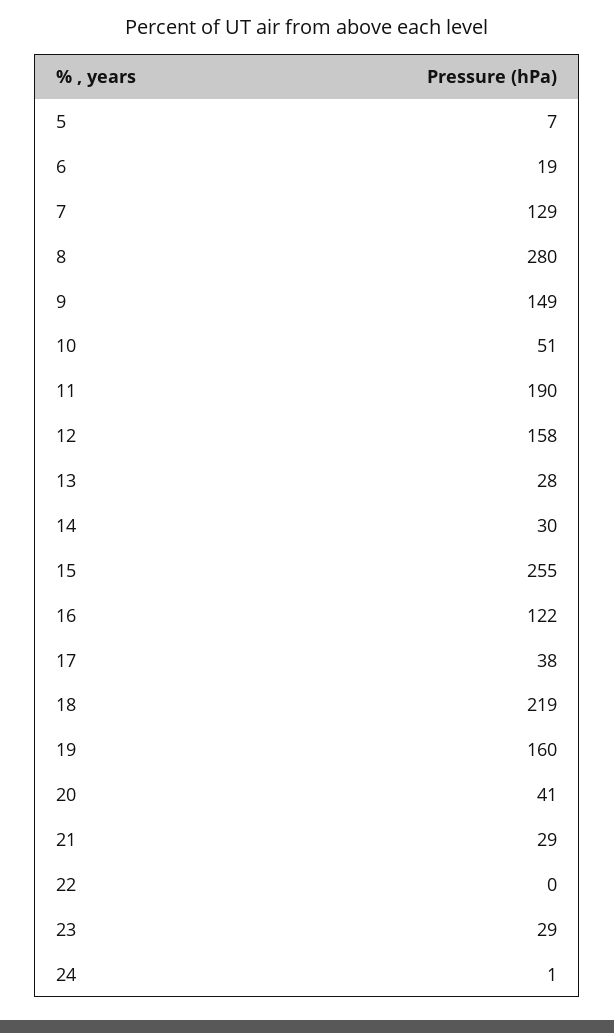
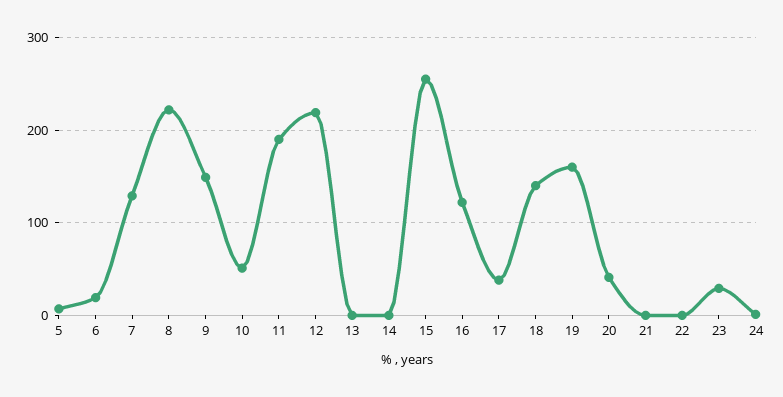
  {
    "5": 7,
    "6": 19,
    "7": 129,
-   "8": 280,
+   "8": 220,
    "9": 149,
    "10": 51,
    "11": 190,
-   "12": 158,
+   "12": 220,
-   "13": 28,
+   "13": 0,
-   "14": 30,
+   "14": 0,
    "15": 255,
    "16": 122,
    "17": 38,
-   "18": 219,
+   "18": 140,
    "19": 160,
    "20": 41,
-   "21": 29,
+   "21": 0,
    "22": 0,
    "23": 29,
    "24": 1
  }

